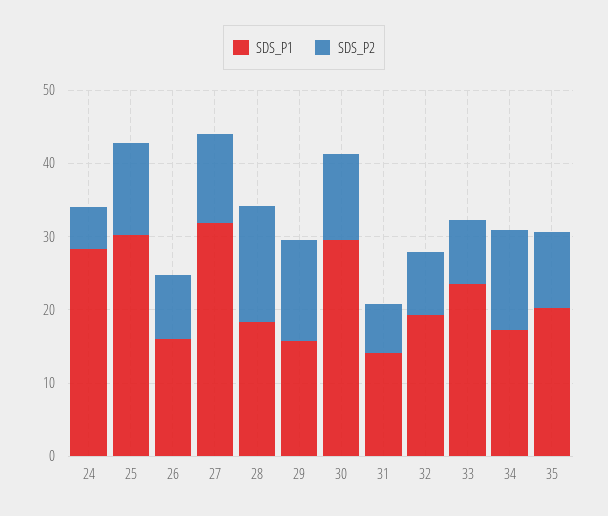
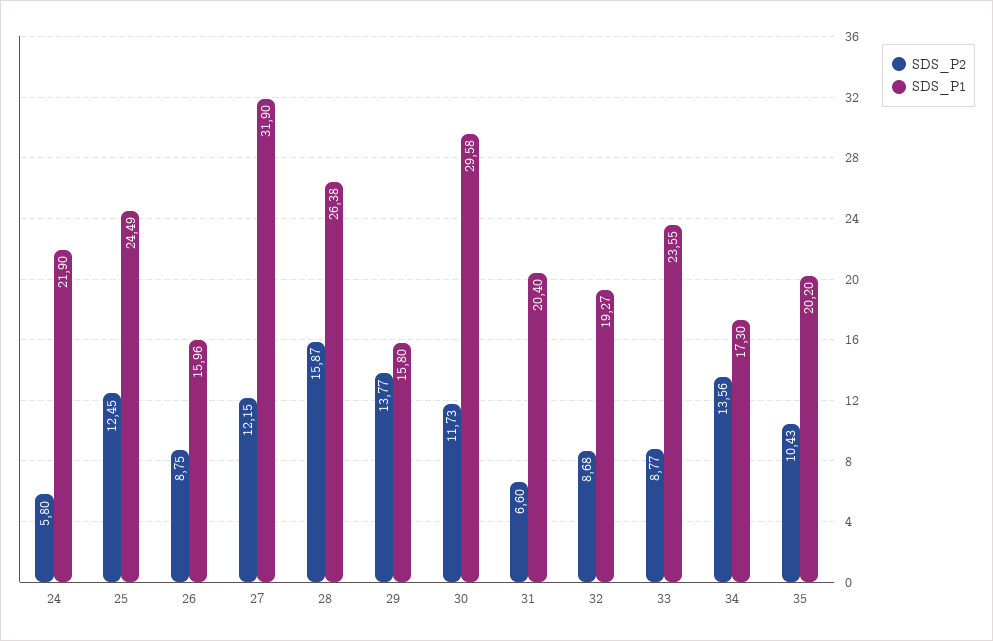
  {
    "SDS_P1": {
-     "24": 28,
+     "24": 21.9,
-     "25": 30,
+     "25": 24.49,
      "26": 15.96,
      "27": 31.9,
-     "28": 18,
+     "28": 26.38,
      "29": 15.8,
      "30": 29.58,
-     "31": 14,
+     "31": 20.4,
      "32": 19.27,
      "33": 23.55,
      "34": 17.3,
      "35": 20.2
    },
    "SDS_P2": {
      "24": 5.8,
      "25": 12.45,
      "26": 8.75,
      "27": 12.15,
      "28": 15.87,
      "29": 13.77,
      "30": 11.73,
      "31": 6.6,
      "32": 8.68,
      "33": 8.77,
      "34": 13.56,
      "35": 10.43
    }
  }

